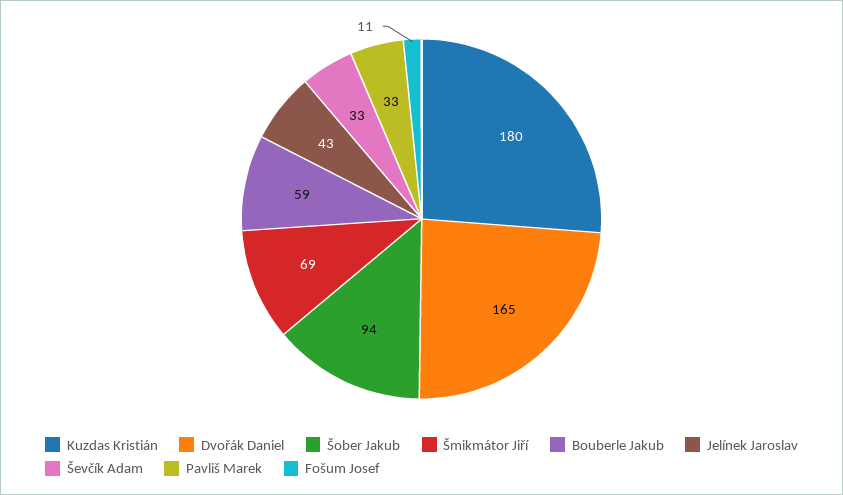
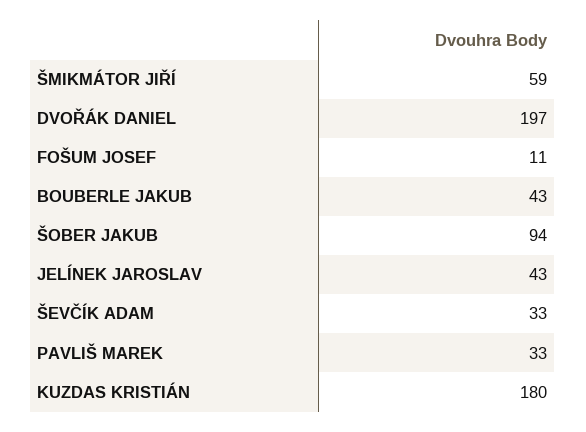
  {
    "Kuzdas Kristián": 180,
-   "Dvořák Daniel": 165,
+   "Dvořák Daniel": 197,
    "Šober Jakub": 94,
-   "Šmikmátor Jiří": 69,
+   "Šmikmátor Jiří": 59,
-   "Bouberle Jakub": 59,
+   "Bouberle Jakub": 43,
    "Jelínek Jaroslav": 43,
    "Ševčík Adam": 33,
    "Pavliš Marek": 33,
    "Fošum Josef": 11
  }

